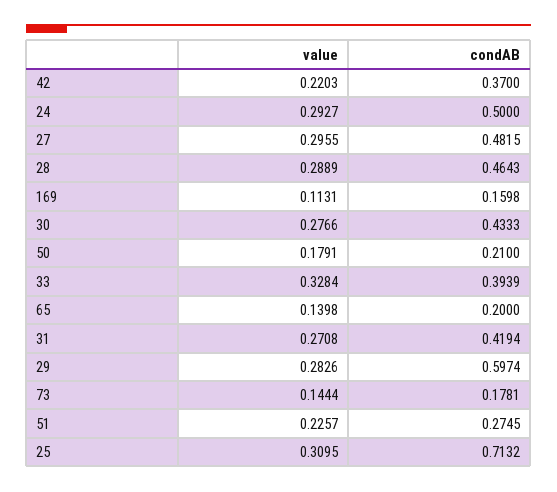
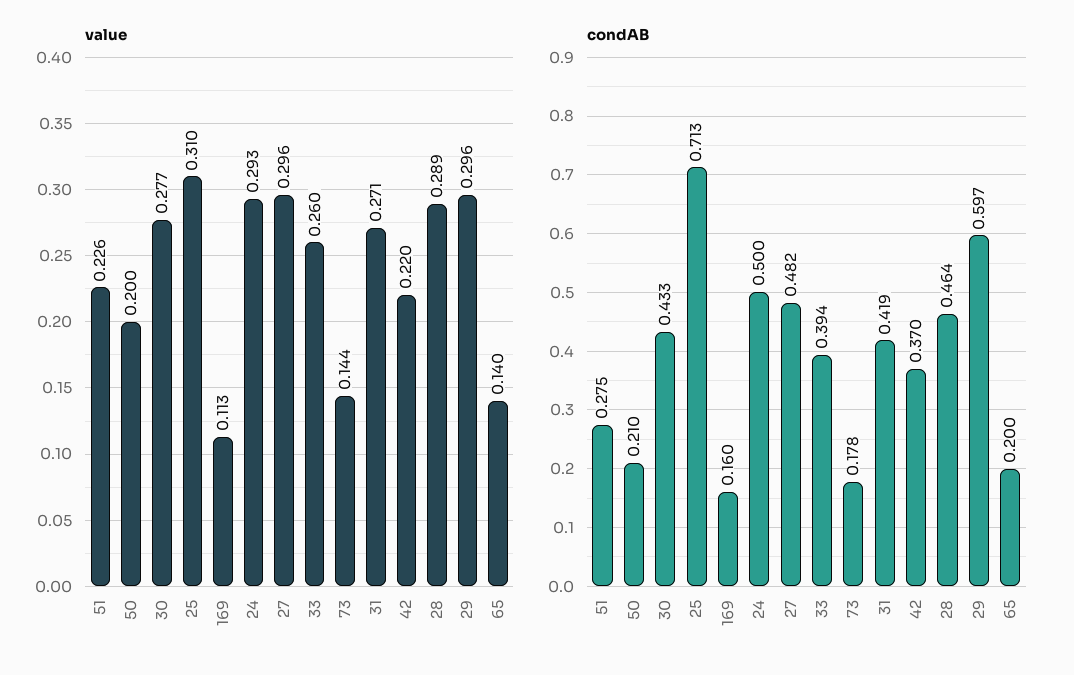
  {
    "value": {
      "42": 0.2203,
      "24": 0.2927,
      "27": 0.2955,
      "28": 0.2889,
      "169": 0.1131,
      "30": 0.2766,
-     "50": 0.1791,
+     "50": 0.2,
-     "33": 0.3284,
+     "33": 0.26,
      "65": 0.1398,
      "31": 0.2708,
-     "29": 0.2826,
+     "29": 0.296,
      "73": 0.1444,
      "51": 0.2257,
      "25": 0.3095
    },
    "condAB": {
      "42": 0.37,
      "24": 0.5,
      "27": 0.4815,
      "28": 0.4643,
      "169": 0.1598,
      "30": 0.4333,
      "50": 0.21,
      "33": 0.3939,
      "65": 0.2,
      "31": 0.4194,
      "29": 0.5974,
      "73": 0.1781,
      "51": 0.2745,
      "25": 0.7132
    }
  }

